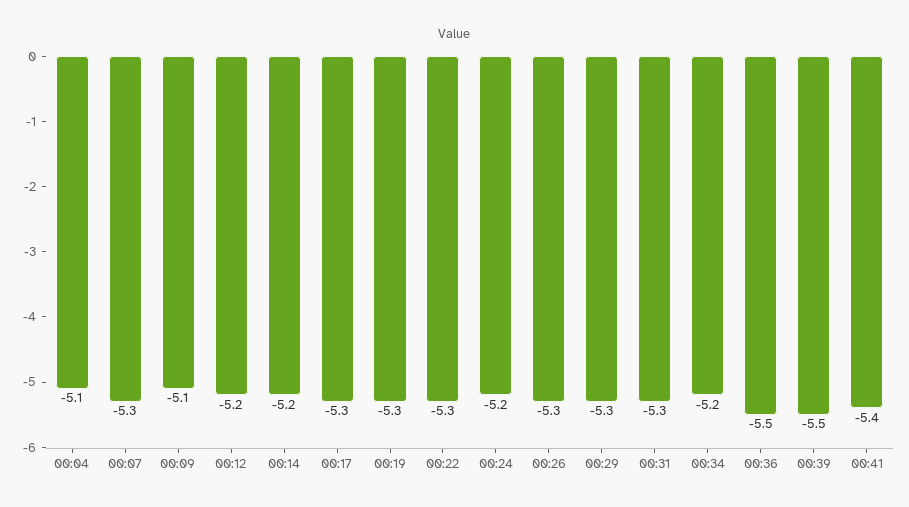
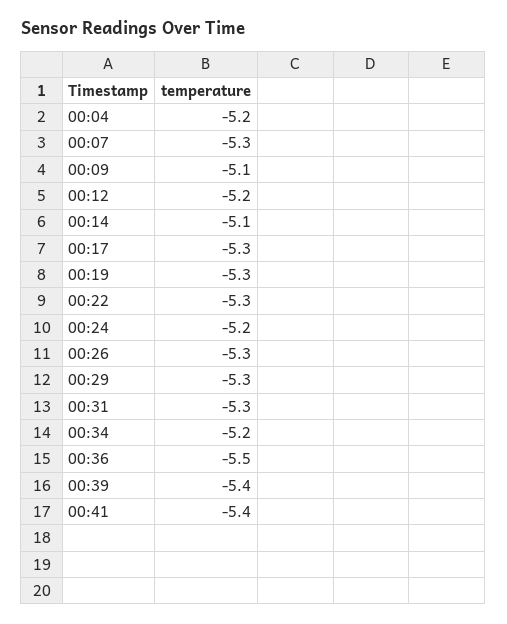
  {
-   "00:04": -5.1,
+   "00:04": -5.2,
    "00:07": -5.3,
    "00:09": -5.1,
    "00:12": -5.2,
-   "00:14": -5.2,
+   "00:14": -5.1,
    "00:17": -5.3,
    "00:19": -5.3,
    "00:22": -5.3,
    "00:24": -5.2,
    "00:26": -5.3,
    "00:29": -5.3,
    "00:31": -5.3,
    "00:34": -5.2,
    "00:36": -5.5,
-   "00:39": -5.5,
+   "00:39": -5.4,
    "00:41": -5.4
  }

